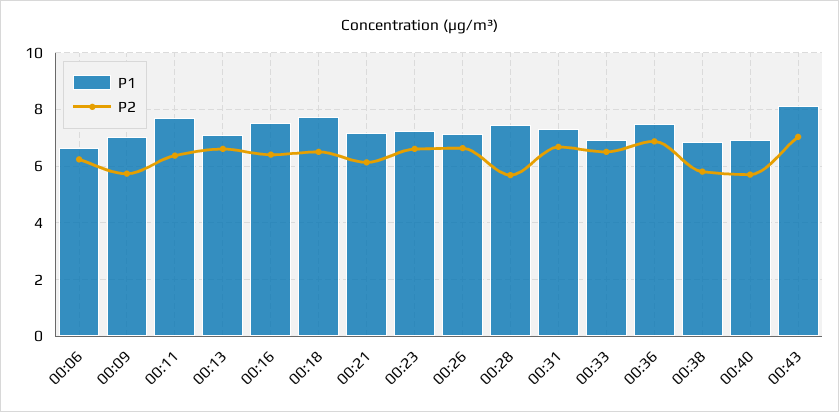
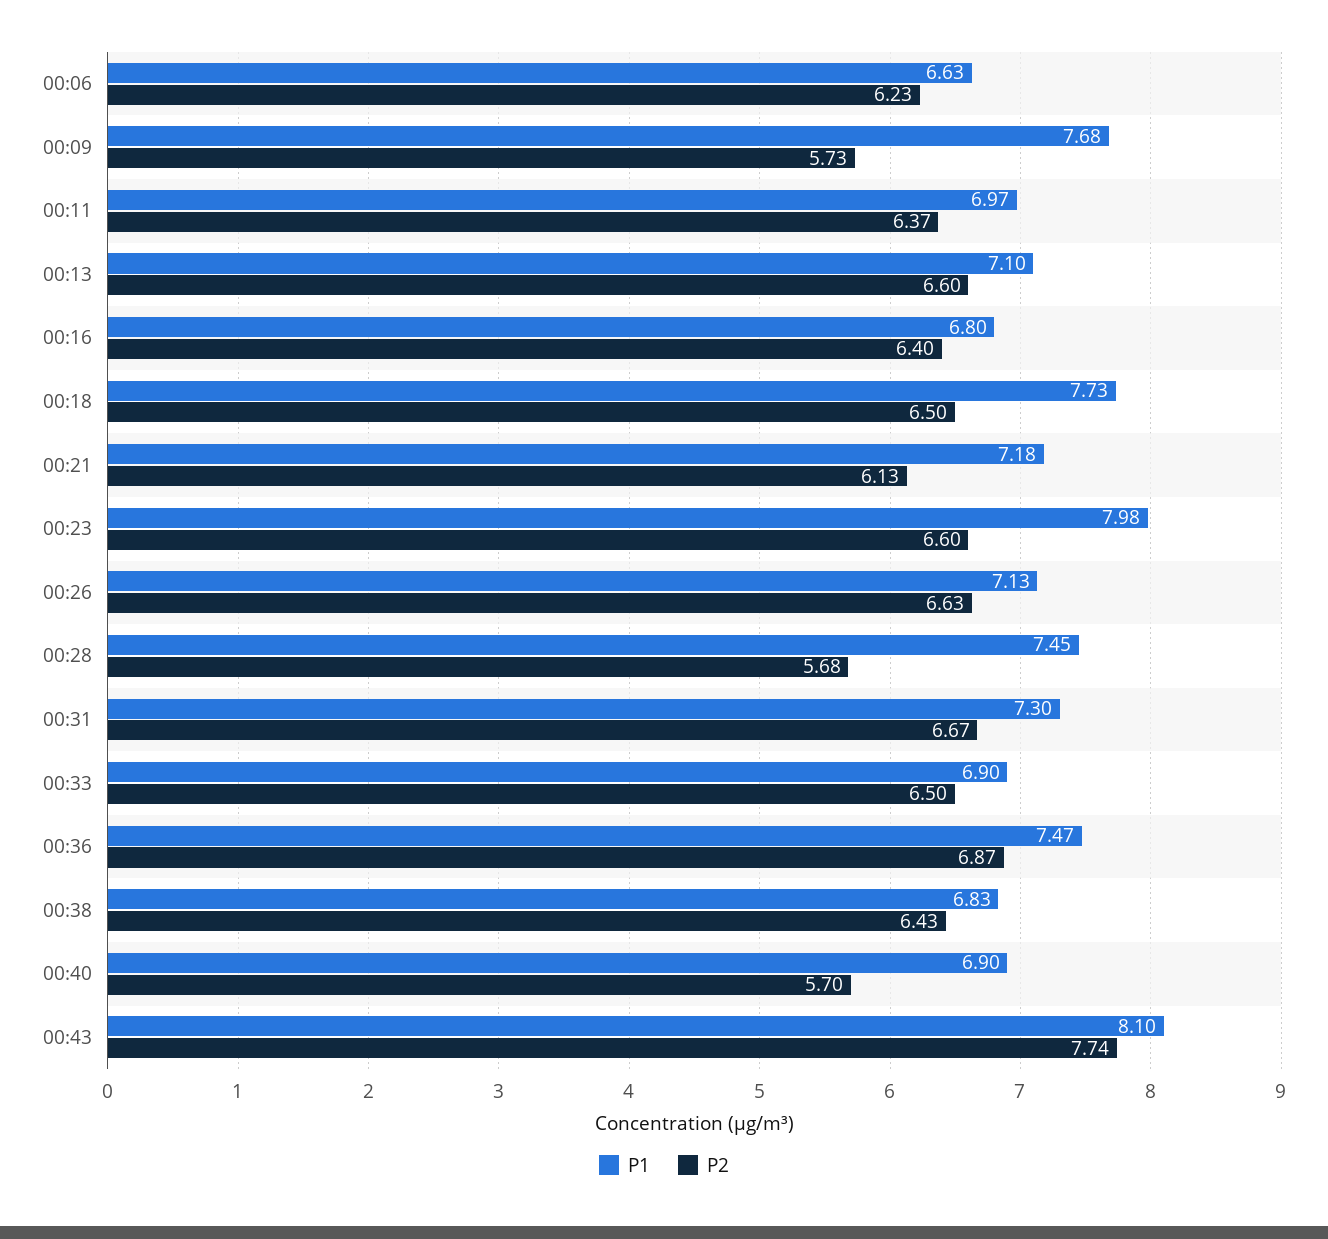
  {
    "P1": {
      "00:06": 6.63,
-     "00:09": 7,
+     "00:09": 7.68,
-     "00:11": 7.75,
+     "00:11": 6.97,
      "00:13": 7.1,
-     "00:16": 7.5,
+     "00:16": 6.8,
      "00:18": 7.73,
      "00:21": 7.18,
-     "00:23": 7.25,
+     "00:23": 7.98,
      "00:26": 7.13,
      "00:28": 7.45,
      "00:31": 7.3,
      "00:33": 6.9,
      "00:36": 7.47,
      "00:38": 6.83,
      "00:40": 6.9,
      "00:43": 8.1
    },
    "P2": {
      "00:06": 6.23,
      "00:09": 5.73,
      "00:11": 6.37,
      "00:13": 6.6,
      "00:16": 6.4,
      "00:18": 6.5,
      "00:21": 6.13,
      "00:23": 6.6,
      "00:26": 6.63,
      "00:28": 5.68,
      "00:31": 6.67,
      "00:33": 6.5,
      "00:36": 6.87,
-     "00:38": 5.75,
+     "00:38": 6.43,
      "00:40": 5.7,
-     "00:43": 7
+     "00:43": 7.74
    }
  }

